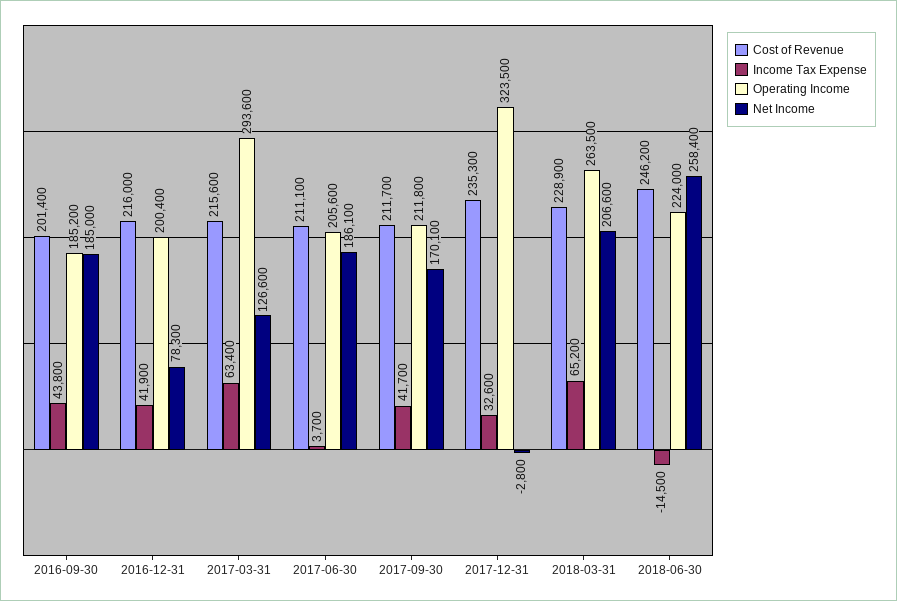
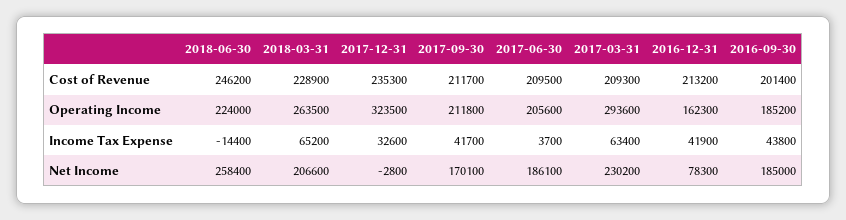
  {
    "Cost of Revenue": {
      "2016-09-30": 201400,
-     "2016-12-31": 216000,
+     "2016-12-31": 213200,
-     "2017-03-31": 215600,
+     "2017-03-31": 209300,
-     "2017-06-30": 211100,
+     "2017-06-30": 209500,
      "2017-09-30": 211700,
      "2017-12-31": 235300,
      "2018-03-31": 228900,
      "2018-06-30": 246200
    },
    "Income Tax Expense": {
      "2016-09-30": 43800,
      "2016-12-31": 41900,
      "2017-03-31": 63400,
      "2017-06-30": 3700,
      "2017-09-30": 41700,
      "2017-12-31": 32600,
      "2018-03-31": 65200,
-     "2018-06-30": -14500
+     "2018-06-30": -14400
    },
    "Operating Income": {
      "2016-09-30": 185200,
-     "2016-12-31": 200400,
+     "2016-12-31": 162300,
      "2017-03-31": 293600,
      "2017-06-30": 205600,
      "2017-09-30": 211800,
      "2017-12-31": 323500,
      "2018-03-31": 263500,
      "2018-06-30": 224000
    },
    "Net Income": {
      "2016-09-30": 185000,
      "2016-12-31": 78300,
-     "2017-03-31": 126600,
+     "2017-03-31": 230200,
      "2017-06-30": 186100,
      "2017-09-30": 170100,
      "2017-12-31": -2800,
      "2018-03-31": 206600,
      "2018-06-30": 258400
    }
  }

